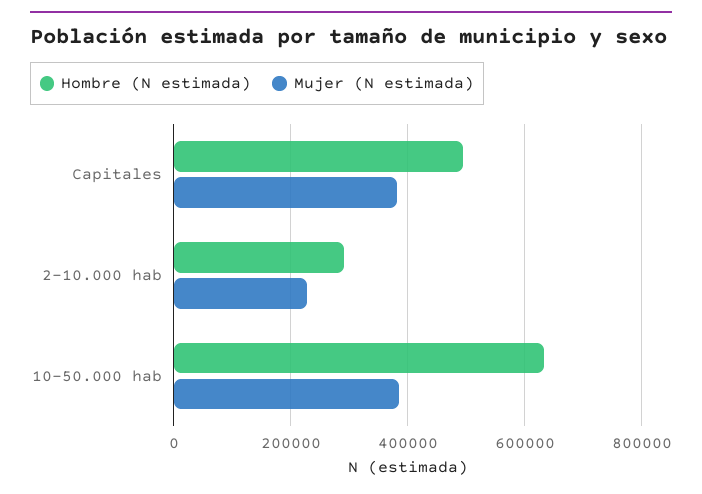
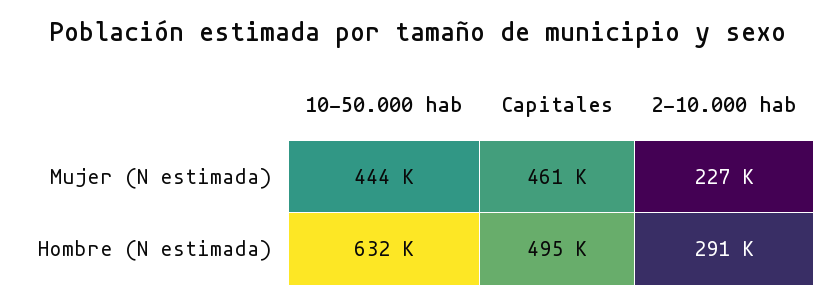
  {
    "Hombre (N estimada)": {
      "Capitales": 495000,
      "2-10.000 hab": 291000,
      "10-50.000 hab": 632000
    },
    "Mujer (N estimada)": {
-     "Capitales": 380000,
+     "Capitales": 461000,
      "2-10.000 hab": 227000,
-     "10-50.000 hab": 380000
+     "10-50.000 hab": 444000
    }
  }

